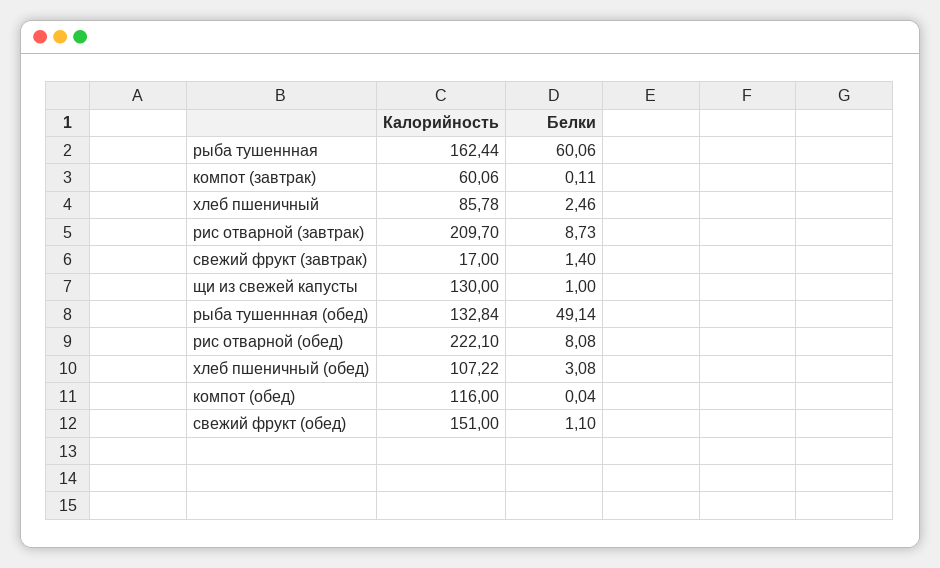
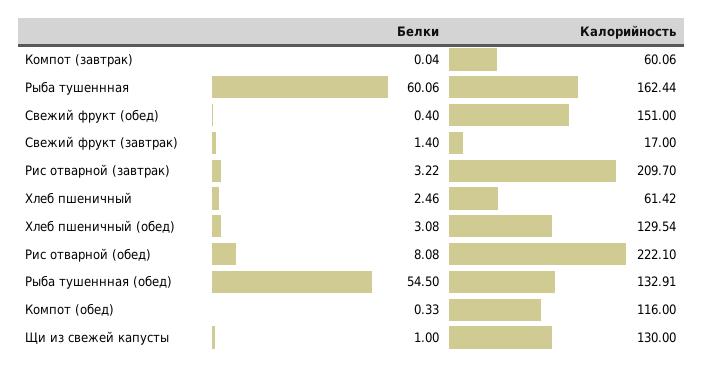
  {
    "Калорийность": {
      "рыба тушеннная": 162.44,
      "компот (завтрак)": 60.06,
-     "хлеб пшеничный": 85.78,
+     "хлеб пшеничный": 61.42,
      "рис отварной (завтрак)": 209.7,
      "свежий фрукт (завтрак)": 17,
      "щи из свежей капусты": 130,
-     "рыба тушеннная (обед)": 132.84,
+     "рыба тушеннная (обед)": 132.91,
      "рис отварной (обед)": 222.1,
-     "хлеб пшеничный (обед)": 107.22,
+     "хлеб пшеничный (обед)": 129.54,
      "компот (обед)": 116,
      "свежий фрукт (обед)": 151
    },
    "Белки": {
      "рыба тушеннная": 60.06,
-     "компот (завтрак)": 0.11,
+     "компот (завтрак)": 0.04,
      "хлеб пшеничный": 2.46,
-     "рис отварной (завтрак)": 8.73,
+     "рис отварной (завтрак)": 3.22,
      "свежий фрукт (завтрак)": 1.4,
      "щи из свежей капусты": 1,
-     "рыба тушеннная (обед)": 49.14,
+     "рыба тушеннная (обед)": 54.5,
      "рис отварной (обед)": 8.08,
      "хлеб пшеничный (обед)": 3.08,
-     "компот (обед)": 0.04,
+     "компот (обед)": 0.33,
-     "свежий фрукт (обед)": 1.1
+     "свежий фрукт (обед)": 0.4
    }
  }

